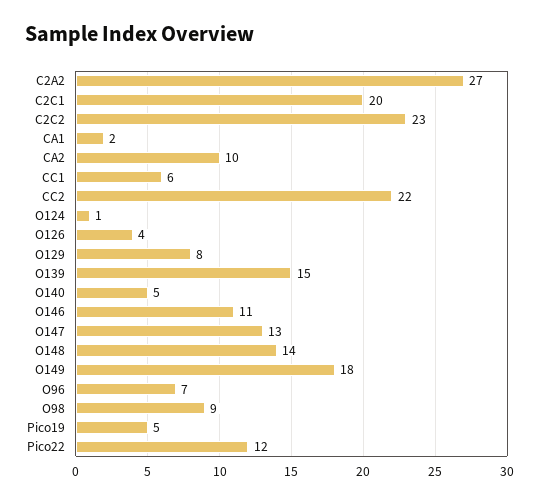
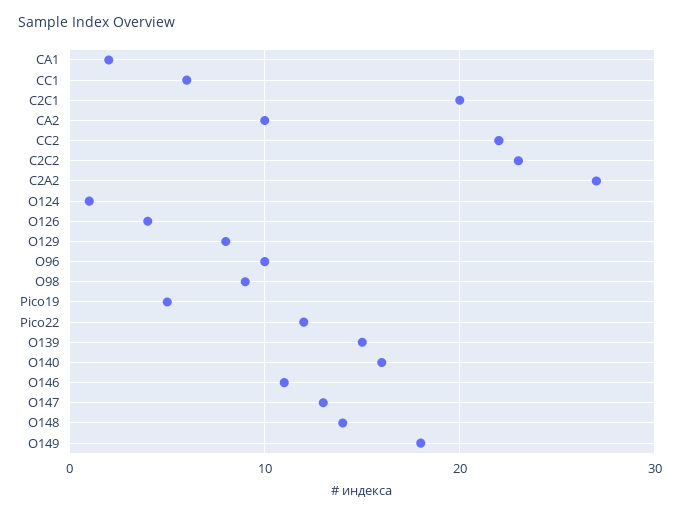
  {
    "C2A2": 27,
    "C2C1": 20,
    "C2C2": 23,
    "CA1": 2,
    "CA2": 10,
    "CC1": 6,
    "CC2": 22,
    "O124": 1,
    "O126": 4,
    "O129": 8,
    "O139": 15,
-   "O140": 5,
+   "O140": 16,
    "O146": 11,
    "O147": 13,
    "O148": 14,
    "O149": 18,
-   "O96": 7,
+   "O96": 10,
    "O98": 9,
    "Pico19": 5,
    "Pico22": 12
  }

